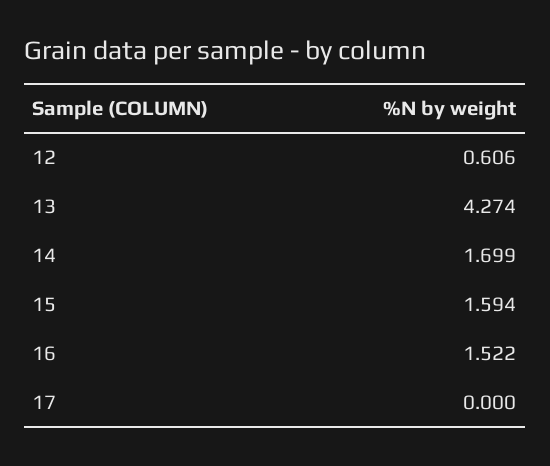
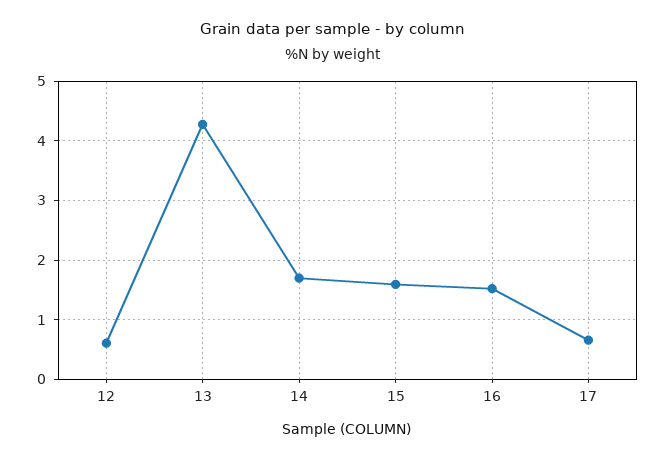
  {
    "12": 0.606,
    "13": 4.274,
    "14": 1.699,
    "15": 1.594,
    "16": 1.522,
-   "17": 0
+   "17": 0.6
  }

